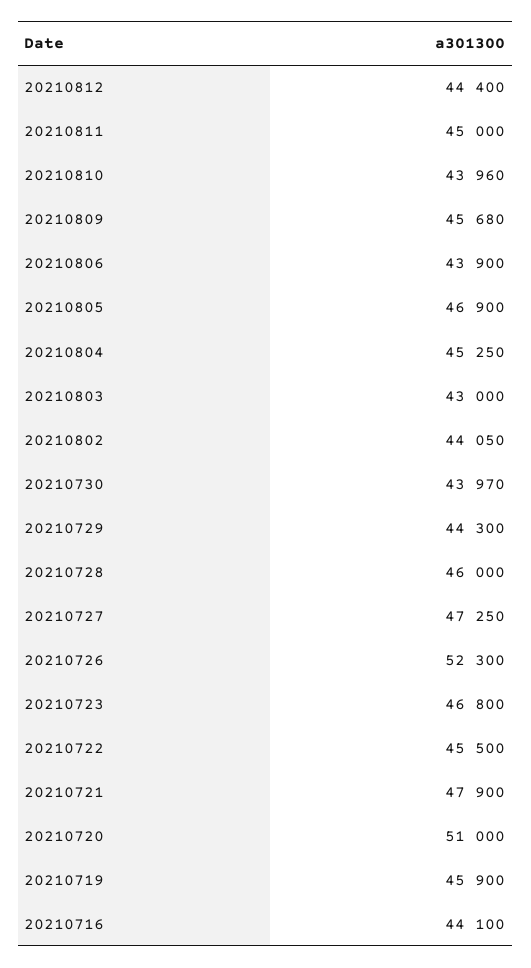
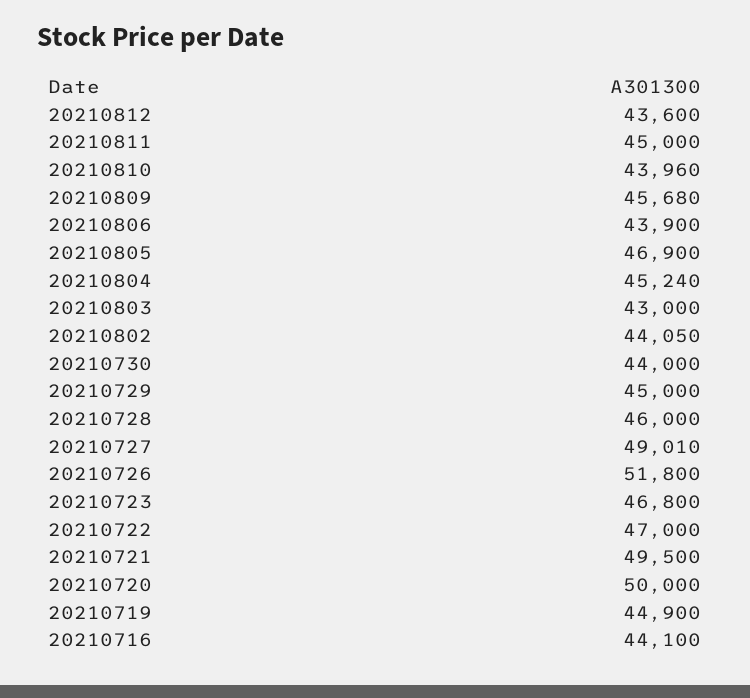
  {
-   "20210812": 44400,
+   "20210812": 43600,
    "20210811": 45000,
    "20210810": 43960,
    "20210809": 45680,
    "20210806": 43900,
    "20210805": 46900,
-   "20210804": 45250,
+   "20210804": 45240,
    "20210803": 43000,
    "20210802": 44050,
-   "20210730": 43970,
+   "20210730": 44000,
-   "20210729": 44300,
+   "20210729": 45000,
    "20210728": 46000,
-   "20210727": 47250,
+   "20210727": 49010,
-   "20210726": 52300,
+   "20210726": 51800,
    "20210723": 46800,
-   "20210722": 45500,
+   "20210722": 47000,
-   "20210721": 47900,
+   "20210721": 49500,
-   "20210720": 51000,
+   "20210720": 50000,
-   "20210719": 45900,
+   "20210719": 44900,
    "20210716": 44100
  }

